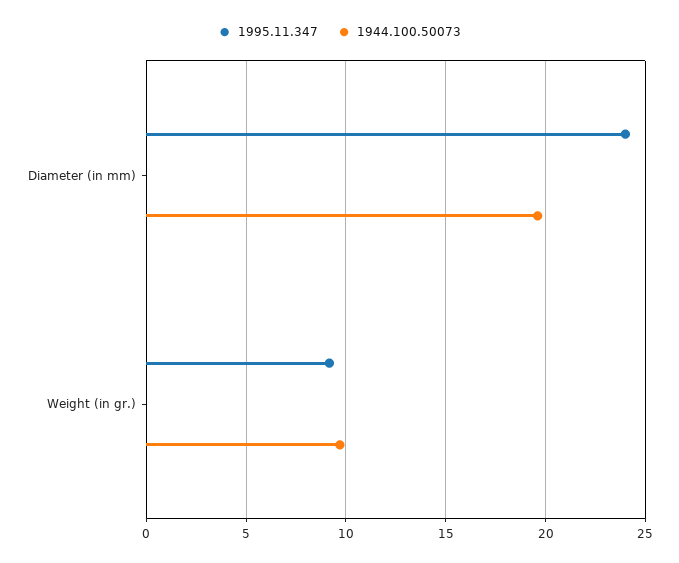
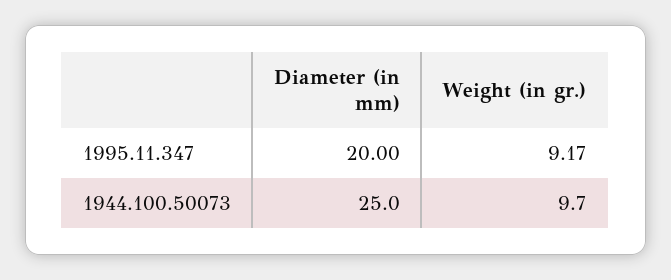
  {
    "1995.11.347": {
-     "Diameter (in mm)": 24,
+     "Diameter (in mm)": 20,
      "Weight (in gr.)": 9.17
    },
    "1944.100.50073": {
-     "Diameter (in mm)": 19.5,
+     "Diameter (in mm)": 25,
      "Weight (in gr.)": 9.7
    }
  }

